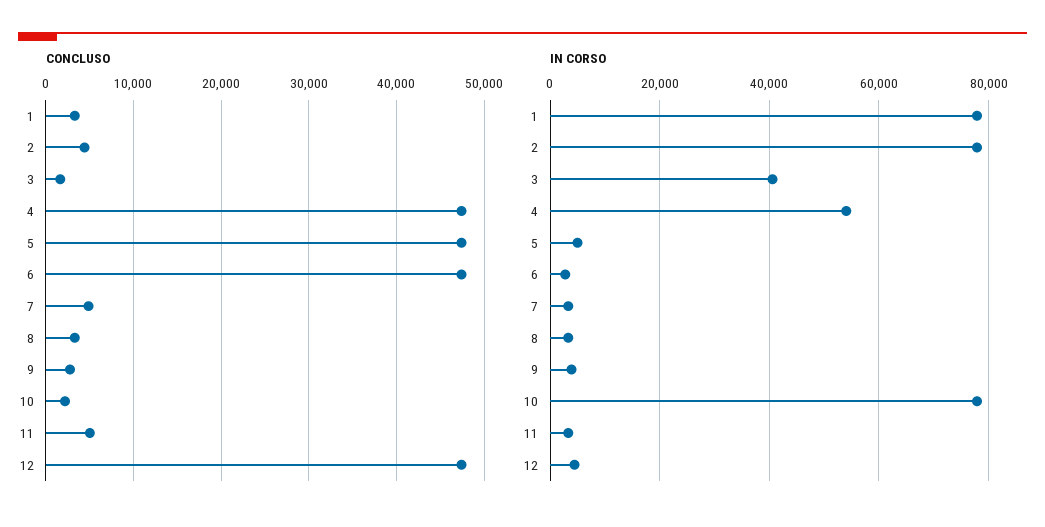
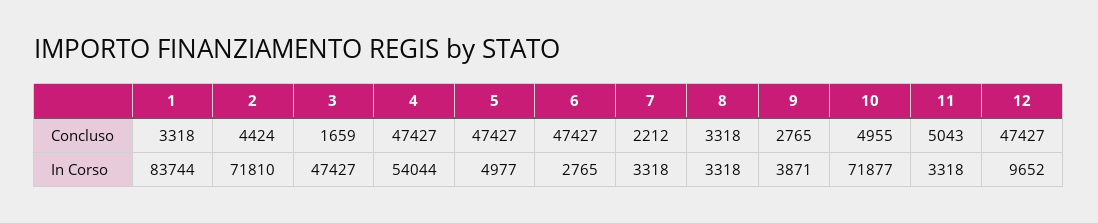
  {
    "CONCLUSO": {
      "1": 3318,
      "2": 4424,
      "3": 1659,
      "4": 47427,
      "5": 47427,
      "6": 47427,
-     "7": 5000,
+     "7": 2212,
      "8": 3318,
      "9": 2765,
-     "10": 2000,
+     "10": 4955,
      "11": 5043,
      "12": 47427
    },
    "IN CORSO": {
-     "1": 78000,
+     "1": 83744,
-     "2": 78000,
+     "2": 71810,
-     "3": 40000,
+     "3": 47427,
      "4": 54044,
      "5": 4977,
      "6": 2765,
      "7": 3318,
      "8": 3318,
      "9": 3871,
-     "10": 78000,
+     "10": 71877,
      "11": 3318,
-     "12": 4000
+     "12": 9652
    }
  }

